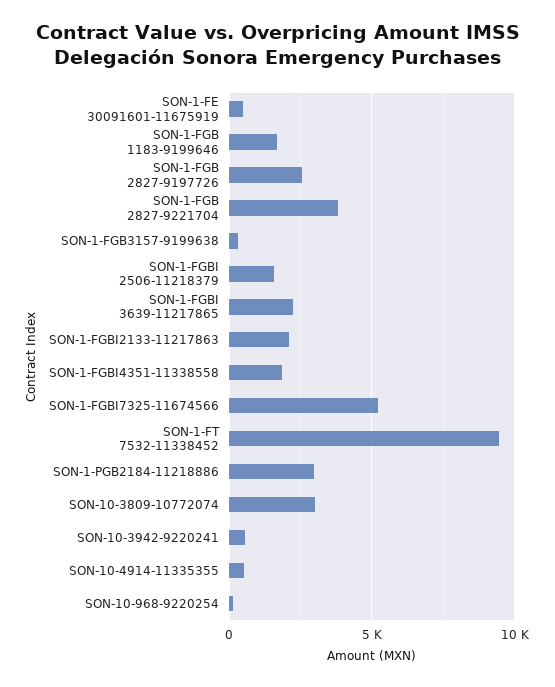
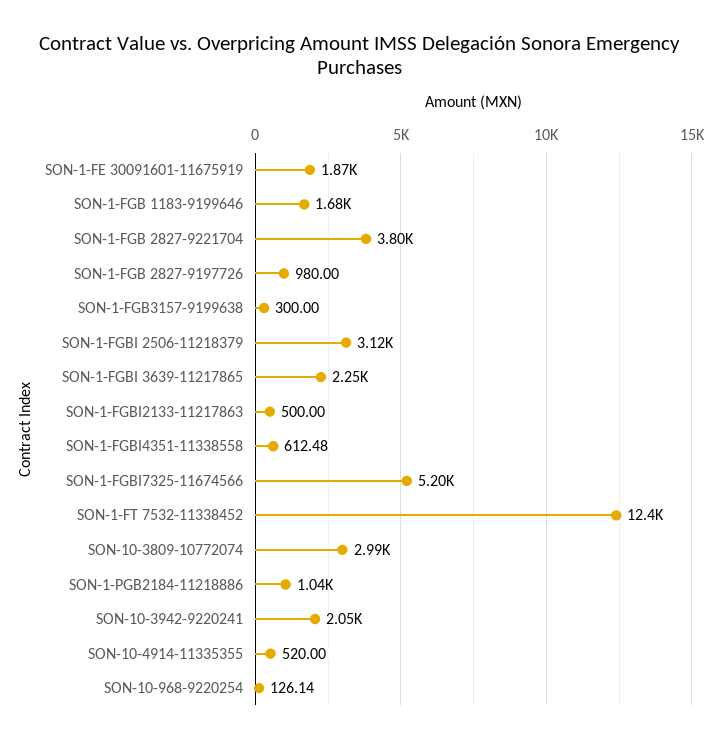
  {
-   "SON-1-FE 30091601-11675919": 500,
+   "SON-1-FE 30091601-11675919": 1870,
    "SON-1-FGB 1183-9199646": 1680,
-   "SON-1-FGB 2827-9197726": 2500,
+   "SON-1-FGB 2827-9197726": 980,
    "SON-1-FGB 2827-9221704": 3800,
    "SON-1-FGB3157-9199638": 300,
-   "SON-1-FGBI 2506-11218379": 1500,
+   "SON-1-FGBI 2506-11218379": 3120,
    "SON-1-FGBI 3639-11217865": 2250,
-   "SON-1-FGBI2133-11217863": 2000,
+   "SON-1-FGBI2133-11217863": 500,
-   "SON-1-FGBI4351-11338558": 2000,
+   "SON-1-FGBI4351-11338558": 612.48,
    "SON-1-FGBI7325-11674566": 5200,
-   "SON-1-FT 7532-11338452": 9500,
+   "SON-1-FT 7532-11338452": 12400,
-   "SON-1-PGB2184-11218886": 3000,
+   "SON-1-PGB2184-11218886": 1040,
    "SON-10-3809-10772074": 2990,
-   "SON-10-3942-9220241": 500,
+   "SON-10-3942-9220241": 2050,
    "SON-10-4914-11335355": 520,
    "SON-10-968-9220254": 126.14
  }

